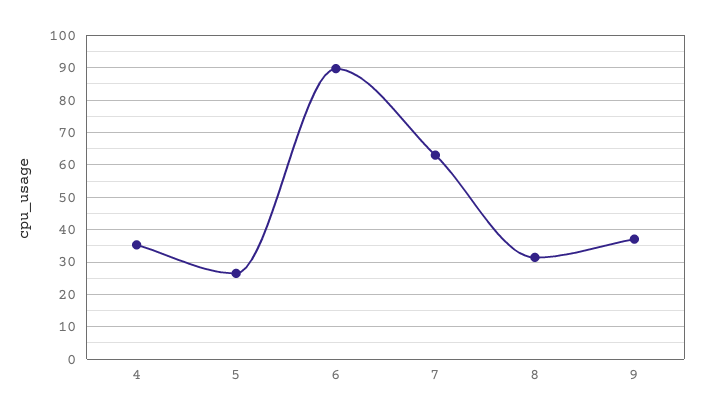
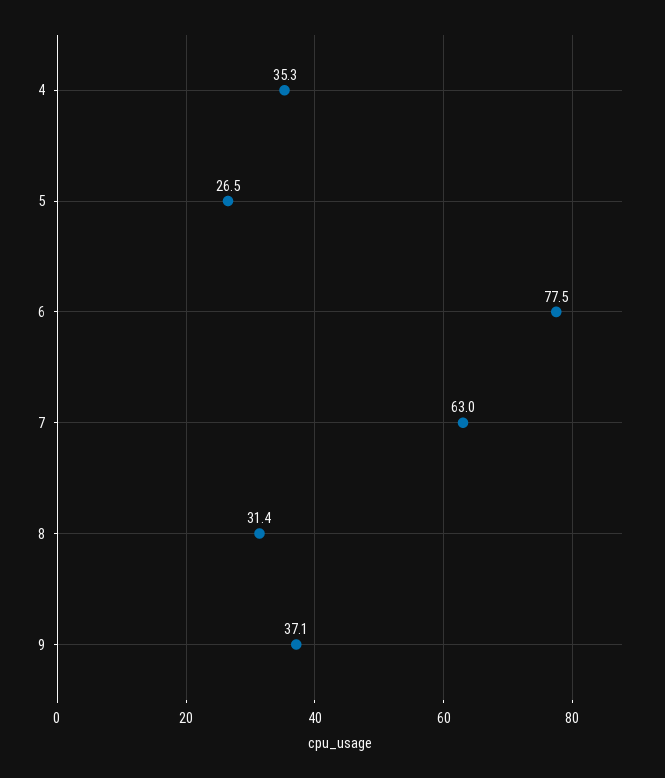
  {
    "4": 35.3,
    "5": 26.5,
-   "6": 90,
+   "6": 77.5,
    "7": 63,
    "8": 31.4,
    "9": 37.1
  }

